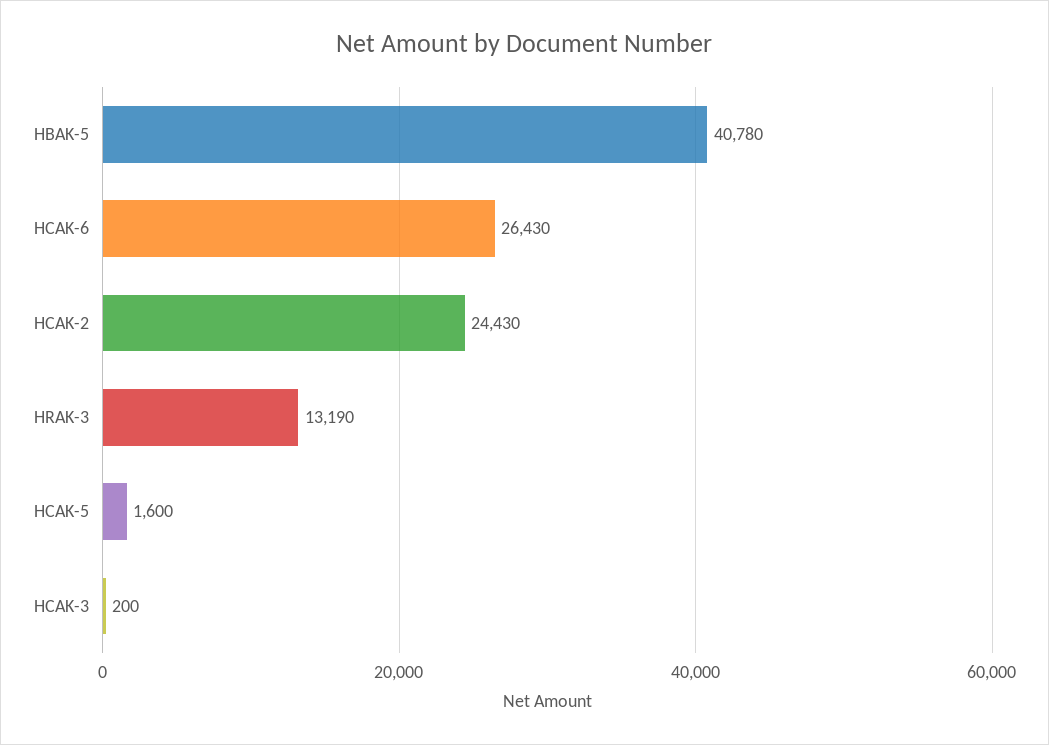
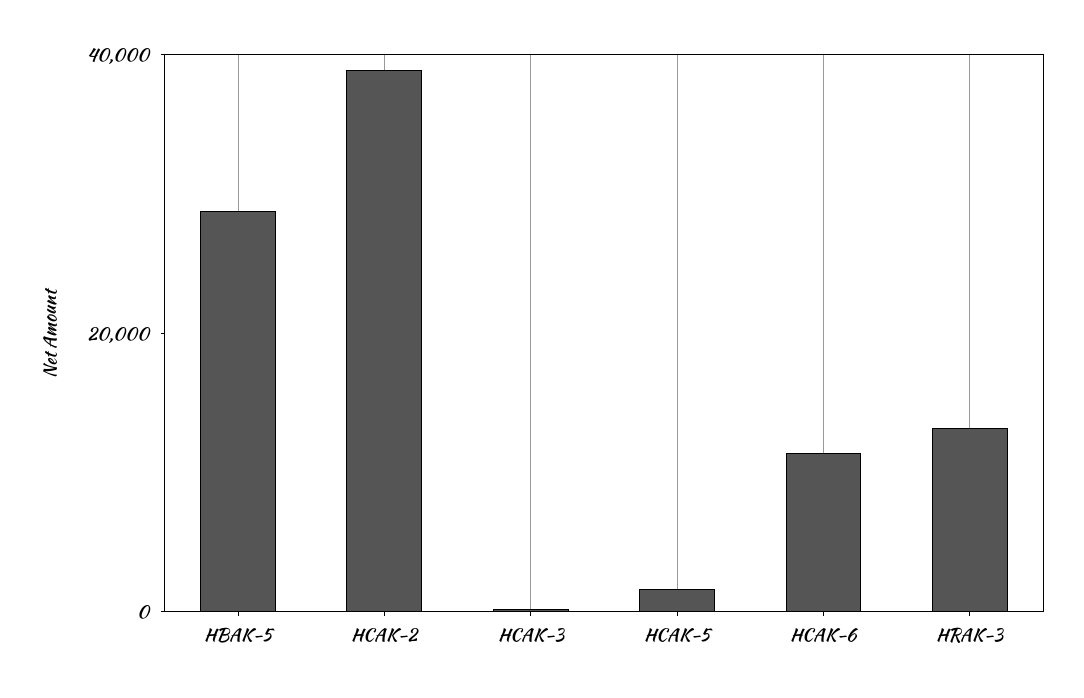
  {
-   "HBAK-5": 40780,
+   "HBAK-5": 30000,
-   "HCAK-6": 26430,
+   "HCAK-6": 10000,
-   "HCAK-2": 24430,
+   "HCAK-2": 40000,
    "HRAK-3": 13190,
    "HCAK-5": 1600,
    "HCAK-3": 200
  }

